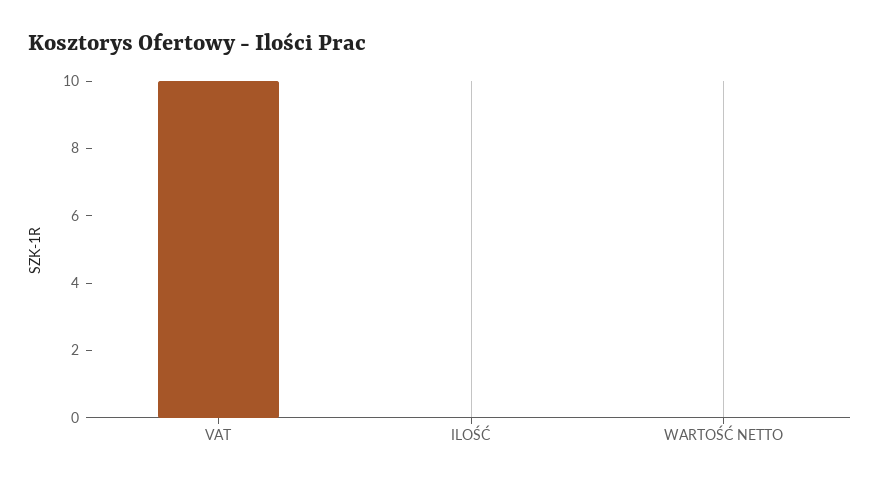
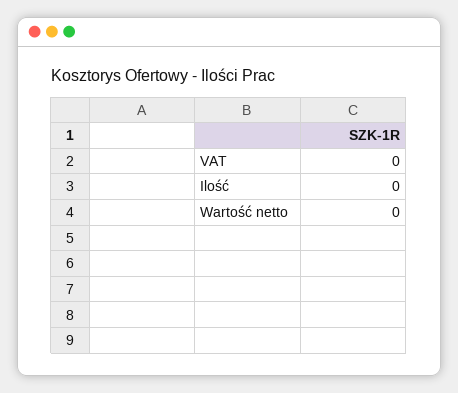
  {
-   "VAT": 10,
+   "VAT": 0,
    "ILOŚĆ": 0,
    "WARTOŚĆ NETTO": 0
  }

